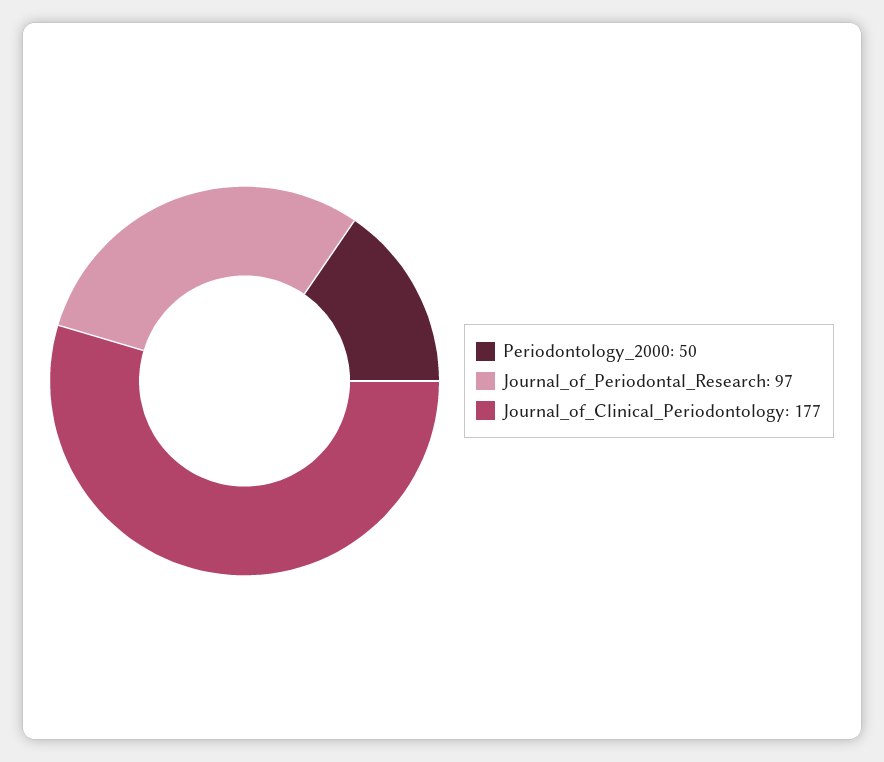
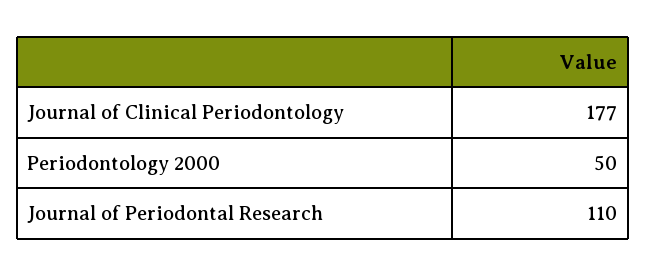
  {
    "Periodontology_2000": 50,
-   "Journal_of_Periodontal_Research": 97,
+   "Journal_of_Periodontal_Research": 110,
    "Journal_of_Clinical_Periodontology": 177
  }

